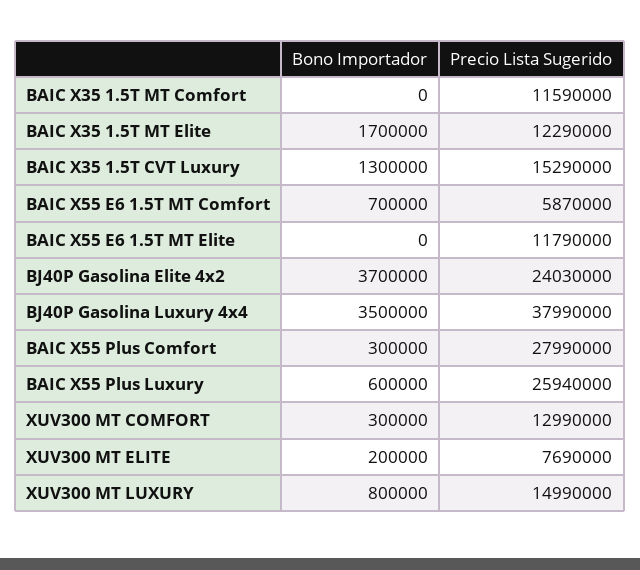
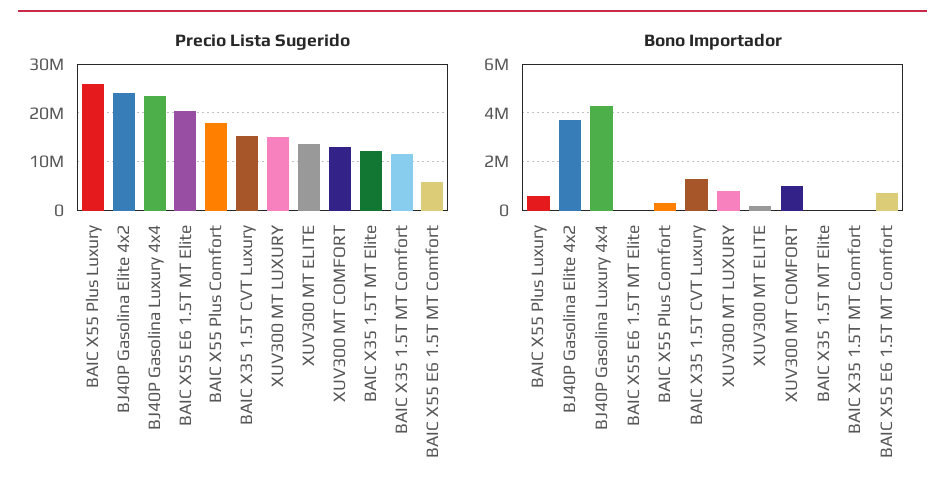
  {
    "Bono Importador": {
      "BAIC X35 1.5T MT Comfort": 0,
-     "BAIC X35 1.5T MT Elite": 1700000,
+     "BAIC X35 1.5T MT Elite": 0,
      "BAIC X35 1.5T CVT Luxury": 1300000,
      "BAIC X55 E6 1.5T MT Comfort": 700000,
      "BAIC X55 E6 1.5T MT Elite": 0,
      "BJ40P Gasolina Elite 4x2": 3700000,
-     "BJ40P Gasolina Luxury 4x4": 3500000,
+     "BJ40P Gasolina Luxury 4x4": 4250000,
      "BAIC X55 Plus Comfort": 300000,
      "BAIC X55 Plus Luxury": 600000,
-     "XUV300 MT COMFORT": 300000,
+     "XUV300 MT COMFORT": 1000000,
      "XUV300 MT ELITE": 200000,
      "XUV300 MT LUXURY": 800000
    },
    "Precio Lista Sugerido": {
      "BAIC X35 1.5T MT Comfort": 11590000,
      "BAIC X35 1.5T MT Elite": 12290000,
      "BAIC X35 1.5T CVT Luxury": 15290000,
      "BAIC X55 E6 1.5T MT Comfort": 5870000,
-     "BAIC X55 E6 1.5T MT Elite": 11790000,
+     "BAIC X55 E6 1.5T MT Elite": 20000000,
      "BJ40P Gasolina Elite 4x2": 24030000,
-     "BJ40P Gasolina Luxury 4x4": 37990000,
+     "BJ40P Gasolina Luxury 4x4": 24000000,
-     "BAIC X55 Plus Comfort": 27990000,
+     "BAIC X55 Plus Comfort": 18000000,
      "BAIC X55 Plus Luxury": 25940000,
      "XUV300 MT COMFORT": 12990000,
-     "XUV300 MT ELITE": 7690000,
+     "XUV300 MT ELITE": 14000000,
      "XUV300 MT LUXURY": 14990000
    }
  }

